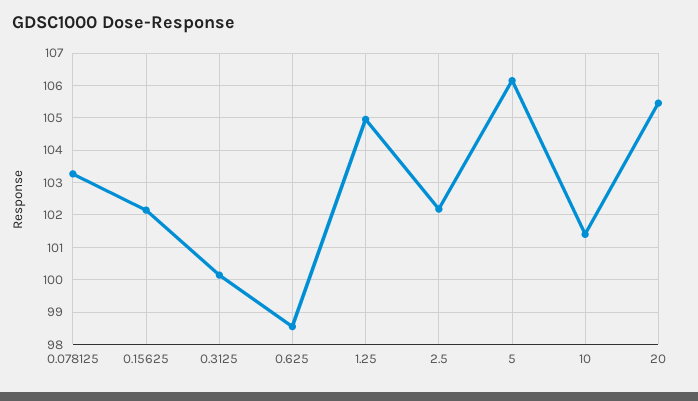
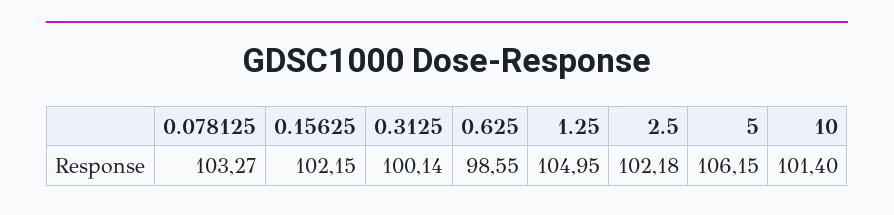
  {
    "0.078125": 103.27,
    "0.15625": 102.15,
    "0.3125": 100.14,
    "0.625": 98.55,
    "1.25": 104.95,
    "2.5": 102.18,
    "5": 106.15,
-   "10": 101.4,
+   "10": 101.4
-   "20": 105.4
  }

